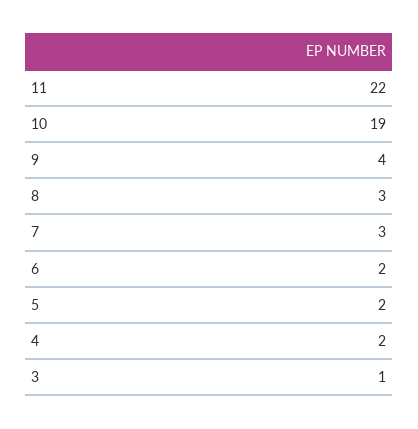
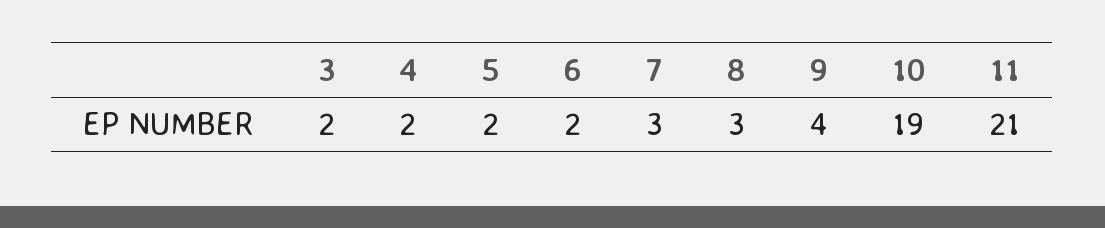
  {
-   "11": 22,
+   "11": 21,
    "10": 19,
    "9": 4,
    "8": 3,
    "7": 3,
    "6": 2,
    "5": 2,
    "4": 2,
-   "3": 1
+   "3": 2
  }

